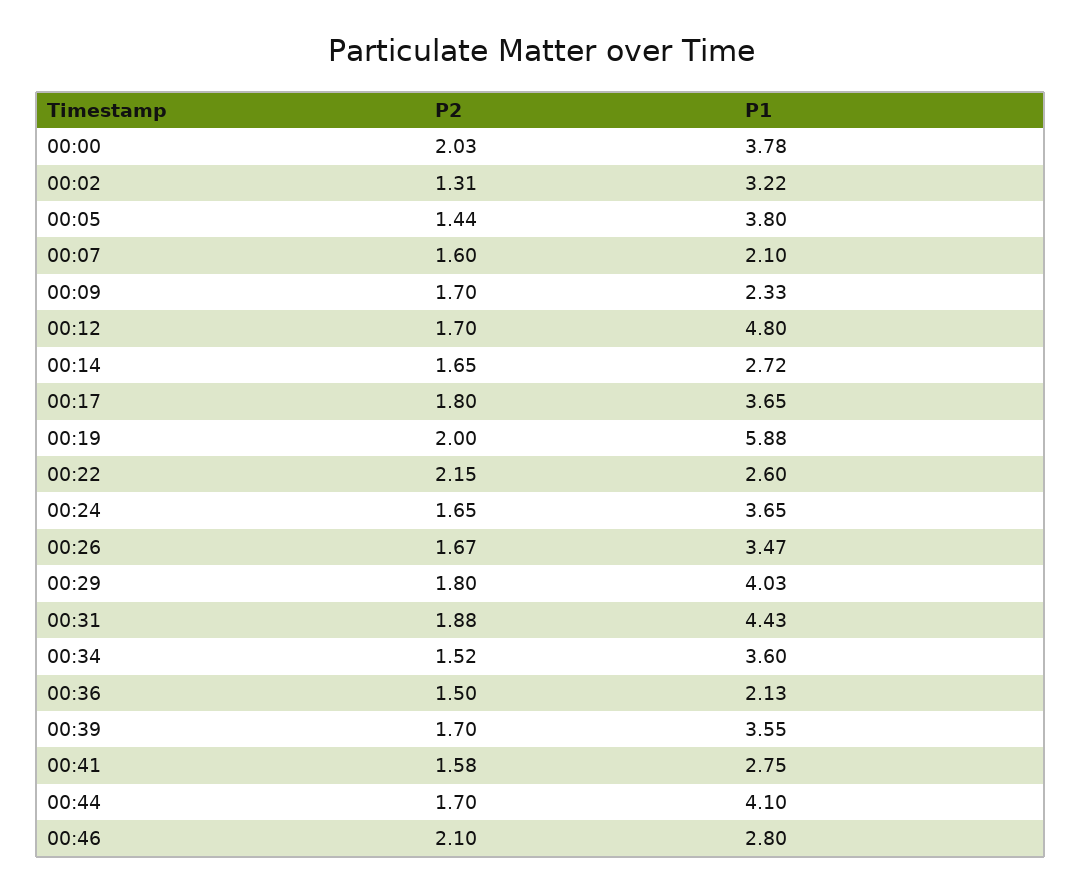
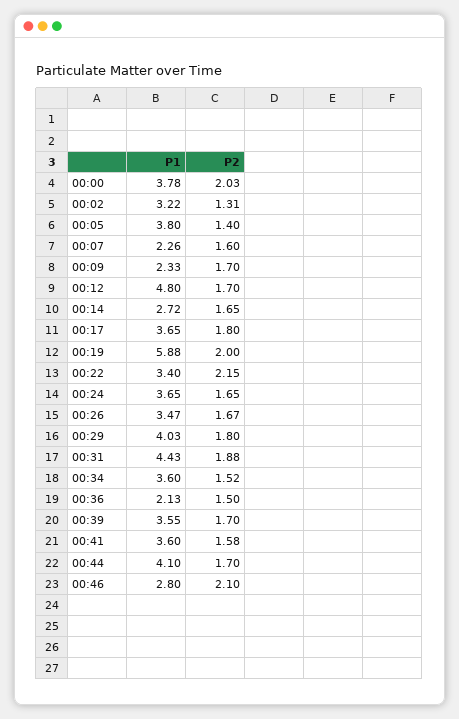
  {
    "P2": {
      "00:00": 2.03,
      "00:02": 1.31,
-     "00:05": 1.44,
+     "00:05": 1.4,
      "00:07": 1.6,
      "00:09": 1.7,
      "00:12": 1.7,
      "00:14": 1.65,
      "00:17": 1.8,
      "00:19": 2,
      "00:22": 2.15,
      "00:24": 1.65,
      "00:26": 1.67,
      "00:29": 1.8,
      "00:31": 1.88,
      "00:34": 1.52,
      "00:36": 1.5,
      "00:39": 1.7,
      "00:41": 1.58,
      "00:44": 1.7,
      "00:46": 2.1
    },
    "P1": {
      "00:00": 3.78,
      "00:02": 3.22,
      "00:05": 3.8,
-     "00:07": 2.1,
+     "00:07": 2.26,
      "00:09": 2.33,
      "00:12": 4.8,
      "00:14": 2.72,
      "00:17": 3.65,
      "00:19": 5.88,
-     "00:22": 2.6,
+     "00:22": 3.4,
      "00:24": 3.65,
      "00:26": 3.47,
      "00:29": 4.03,
      "00:31": 4.43,
      "00:34": 3.6,
      "00:36": 2.13,
      "00:39": 3.55,
-     "00:41": 2.75,
+     "00:41": 3.6,
      "00:44": 4.1,
      "00:46": 2.8
    }
  }

